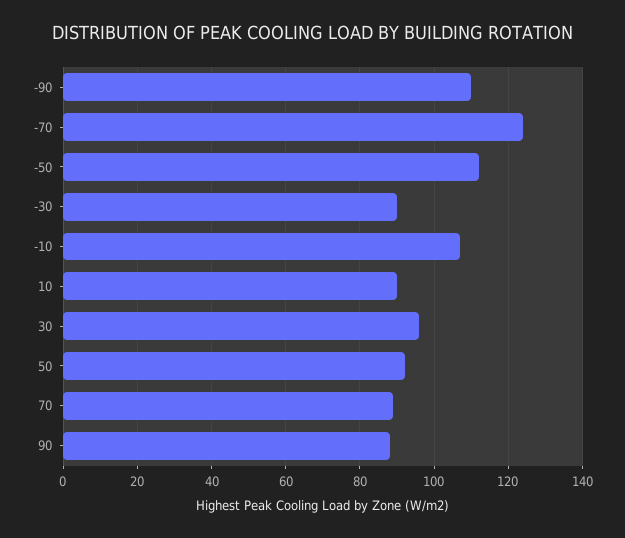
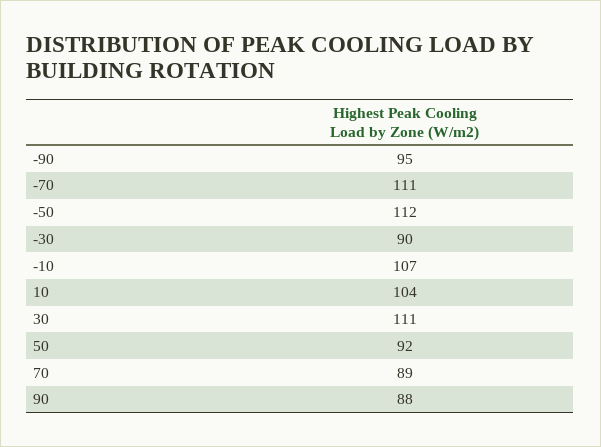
  {
-   "-90": 110,
+   "-90": 95,
-   "-70": 125,
+   "-70": 111,
    "-50": 112,
    "-30": 90,
    "-10": 107,
-   "10": 90,
+   "10": 104,
-   "30": 95,
+   "30": 111,
    "50": 92,
    "70": 89,
    "90": 88
  }

